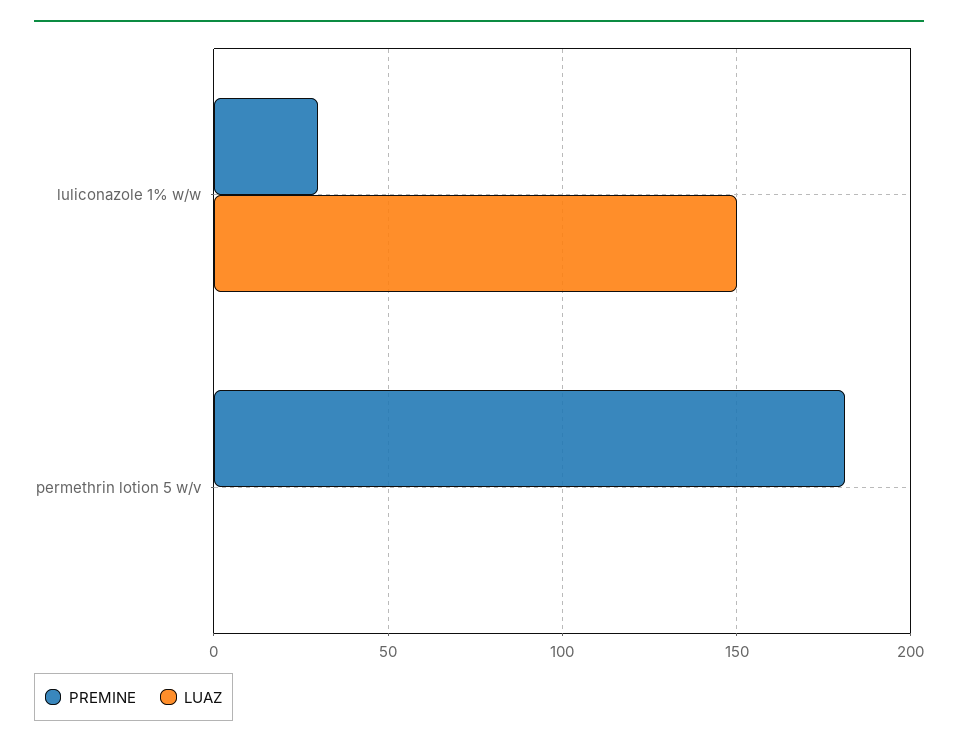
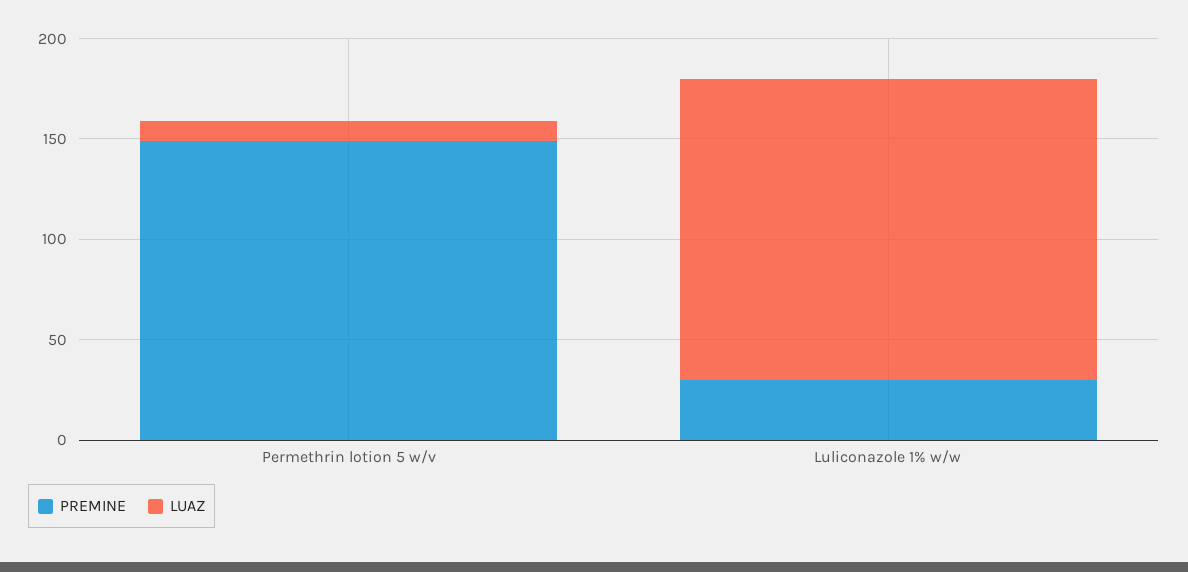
  {
    "PREMINE": {
      "luliconazole 1% w/w": 30,
-     "permethrin lotion 5 w/v": 180
+     "permethrin lotion 5 w/v": 150
    },
    "LUAZ": {
      "luliconazole 1% w/w": 150,
-     "permethrin lotion 5 w/v": 0
+     "permethrin lotion 5 w/v": 10
    }
  }

